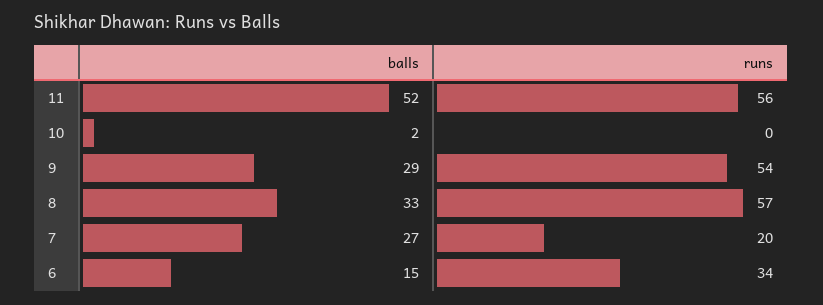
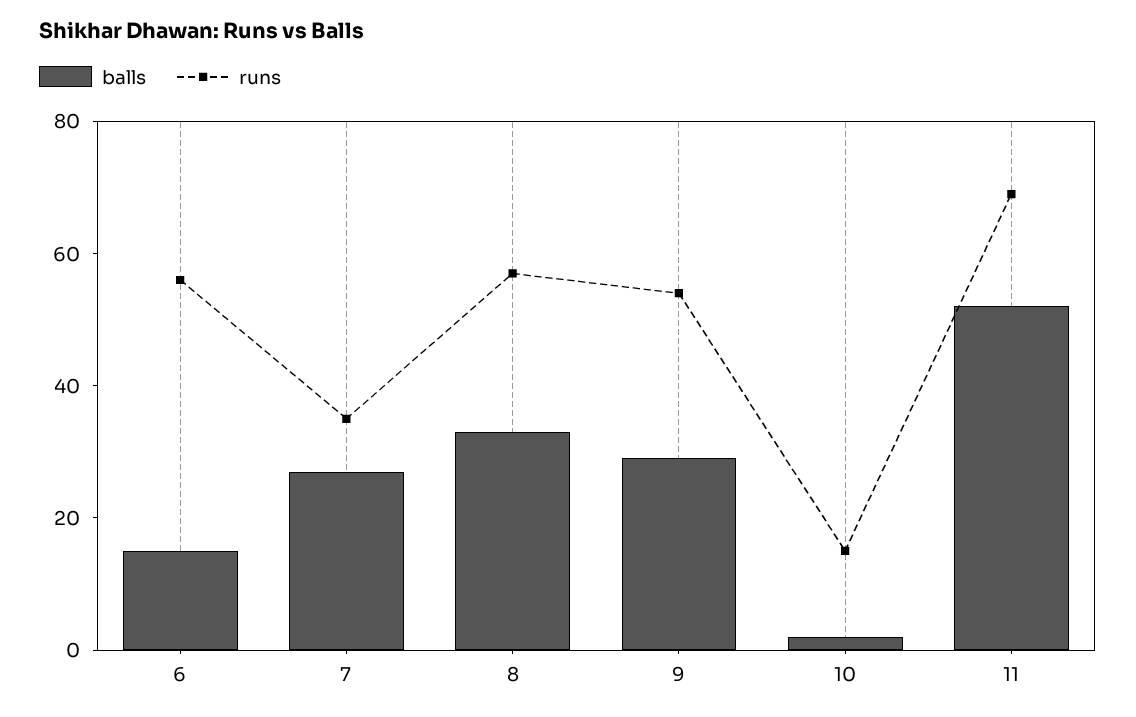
  {
    "balls": {
      "11": 52,
      "10": 2,
      "9": 29,
      "8": 33,
      "7": 27,
      "6": 15
    },
    "runs": {
-     "11": 56,
+     "11": 70,
-     "10": 0,
+     "10": 15,
      "9": 54,
      "8": 57,
-     "7": 20,
+     "7": 35,
-     "6": 34
+     "6": 55
    }
  }

